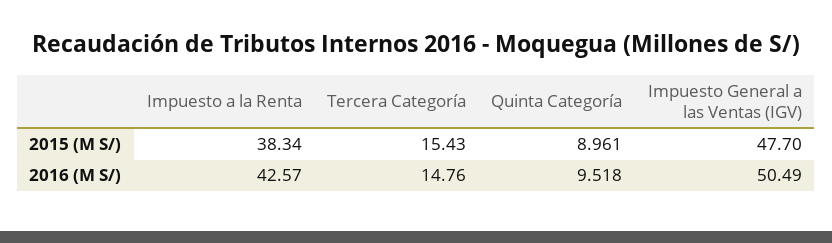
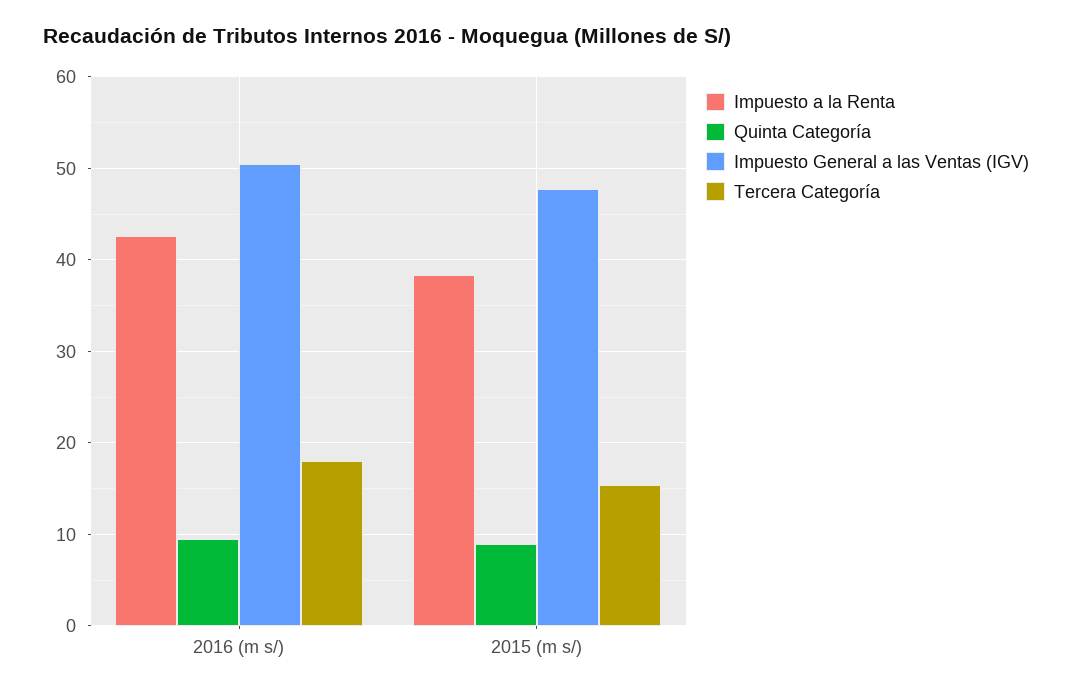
  {
    "Impuesto a la Renta": {
      "2015 (M S/)": 38.34,
      "2016 (M S/)": 42.57
    },
    "Tercera Categoría": {
      "2015 (M S/)": 15.43,
-     "2016 (M S/)": 14.76
+     "2016 (M S/)": 18
    },
    "Quinta Categoría": {
      "2015 (M S/)": 8.961,
      "2016 (M S/)": 9.518
    },
    "Impuesto General a las Ventas (IGV)": {
      "2015 (M S/)": 47.7,
      "2016 (M S/)": 50.49
    }
  }

